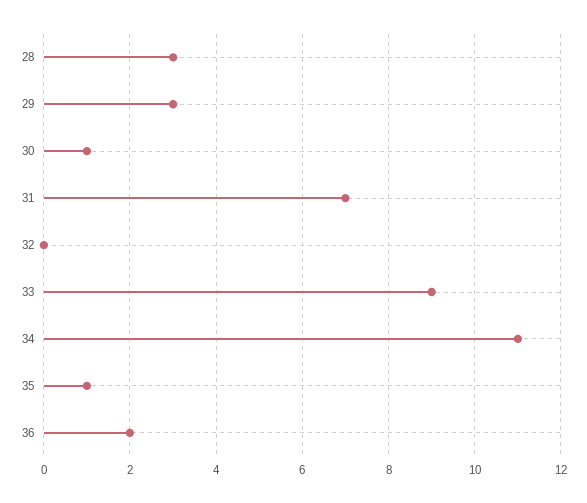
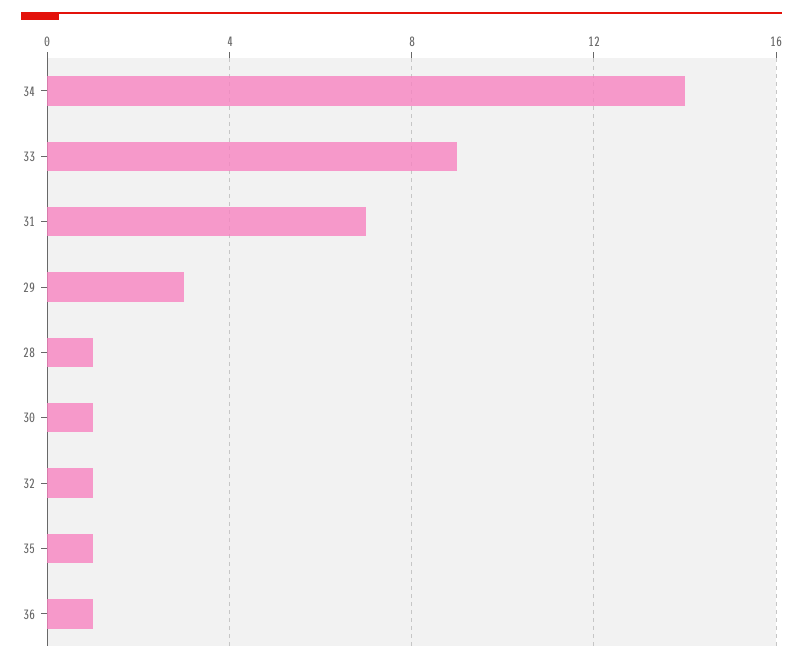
  {
-   "28": 3,
+   "28": 1,
    "29": 3,
    "30": 1,
    "31": 7,
-   "32": 0,
+   "32": 1,
    "33": 9,
-   "34": 11,
+   "34": 14,
    "35": 1,
-   "36": 2
+   "36": 1
  }

